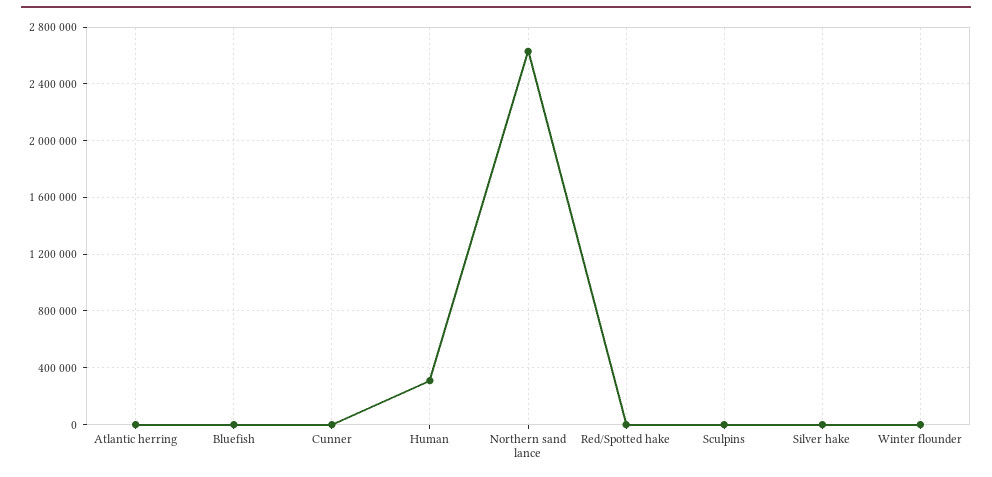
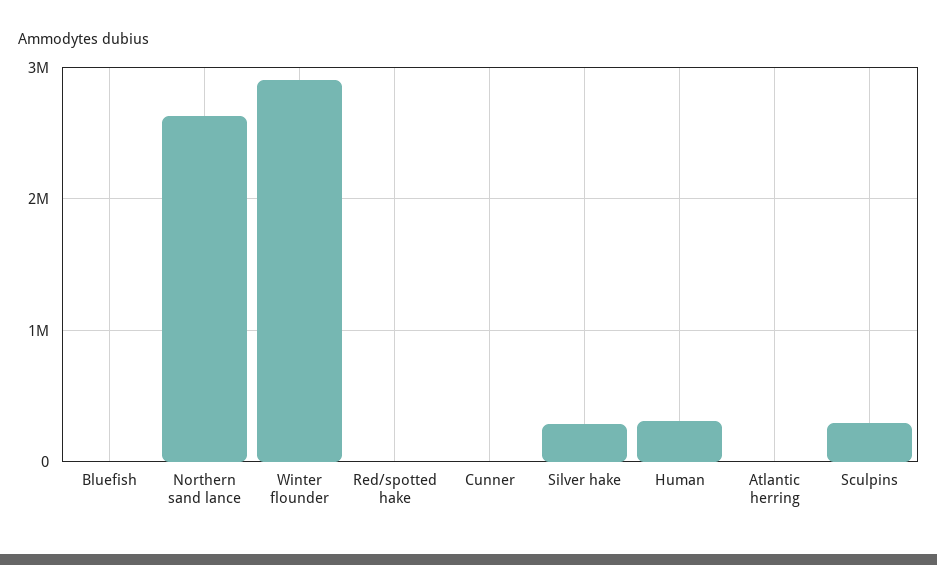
  {
    "Atlantic herring": 0,
    "Bluefish": 0,
    "Cunner": 0,
    "Human": 300000,
    "Northern sand lance": 2650000,
    "Red/Spotted hake": 0,
-   "Sculpins": 0,
+   "Sculpins": 300000,
-   "Silver hake": 0,
+   "Silver hake": 300000,
-   "Winter flounder": 0
+   "Winter flounder": 2900000
  }

